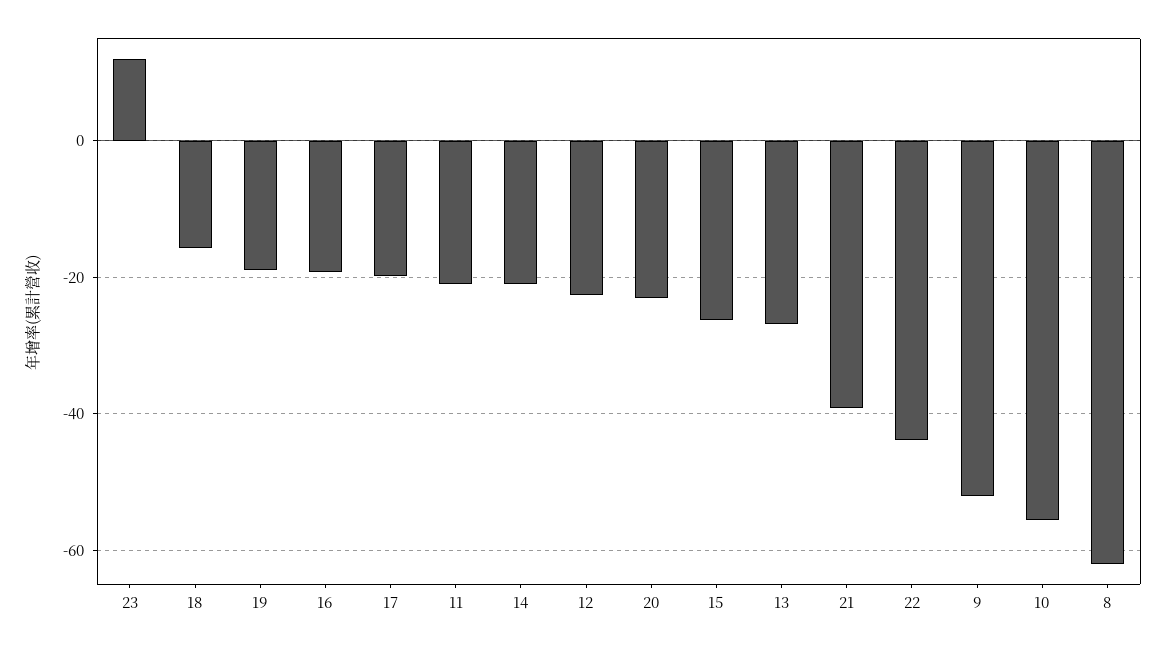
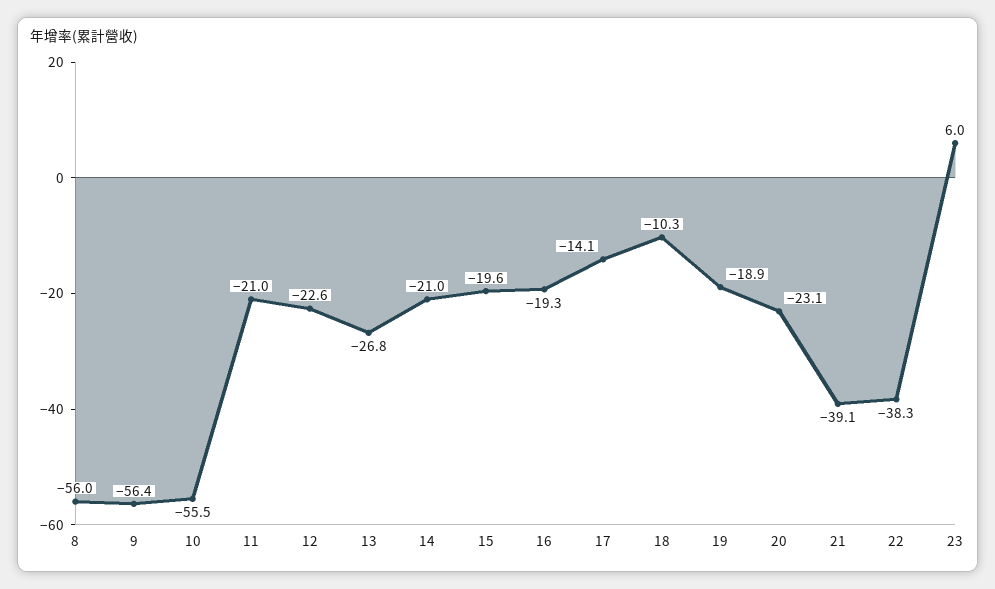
  {
-   "23": 12,
+   "23": 6,
-   "18": -16,
+   "18": -10.3,
    "19": -18.9,
    "16": -19.3,
-   "17": -20,
+   "17": -14.1,
    "11": -21,
    "14": -21,
    "12": -22.6,
    "20": -23.1,
-   "15": -26,
+   "15": -19.6,
    "13": -26.8,
    "21": -39.1,
-   "22": -44,
+   "22": -38.3,
-   "9": -52,
+   "9": -56.4,
    "10": -55.5,
-   "8": -62
+   "8": -56
  }

